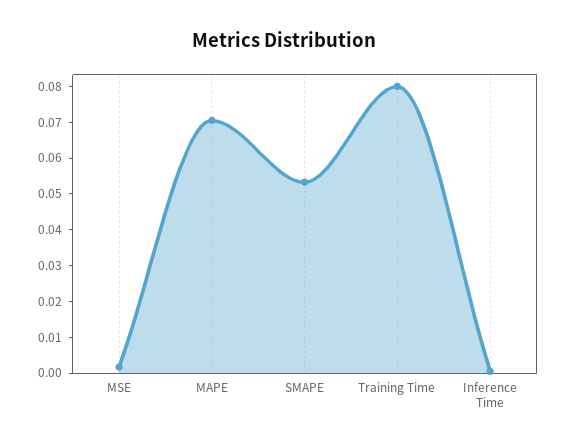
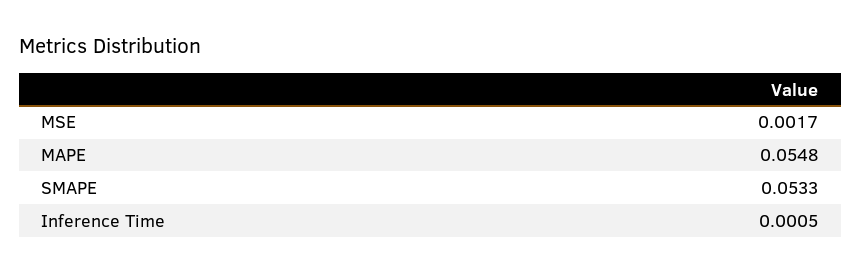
  {
    "MSE": 0.0017,
-   "MAPE": 0.07,
+   "MAPE": 0.0548,
    "SMAPE": 0.0533,
-   "Training Time": 0.08,
    "Inference Time": 0.0005
  }

